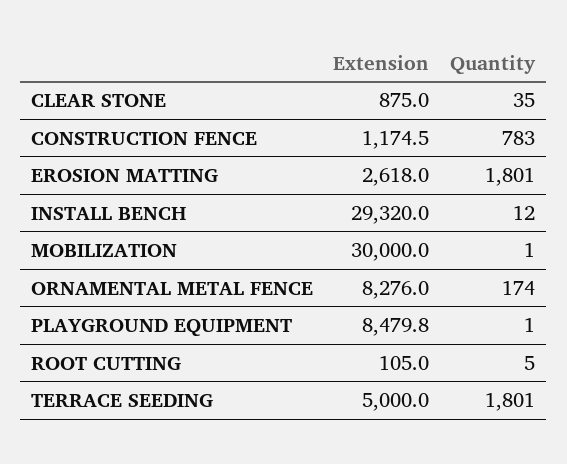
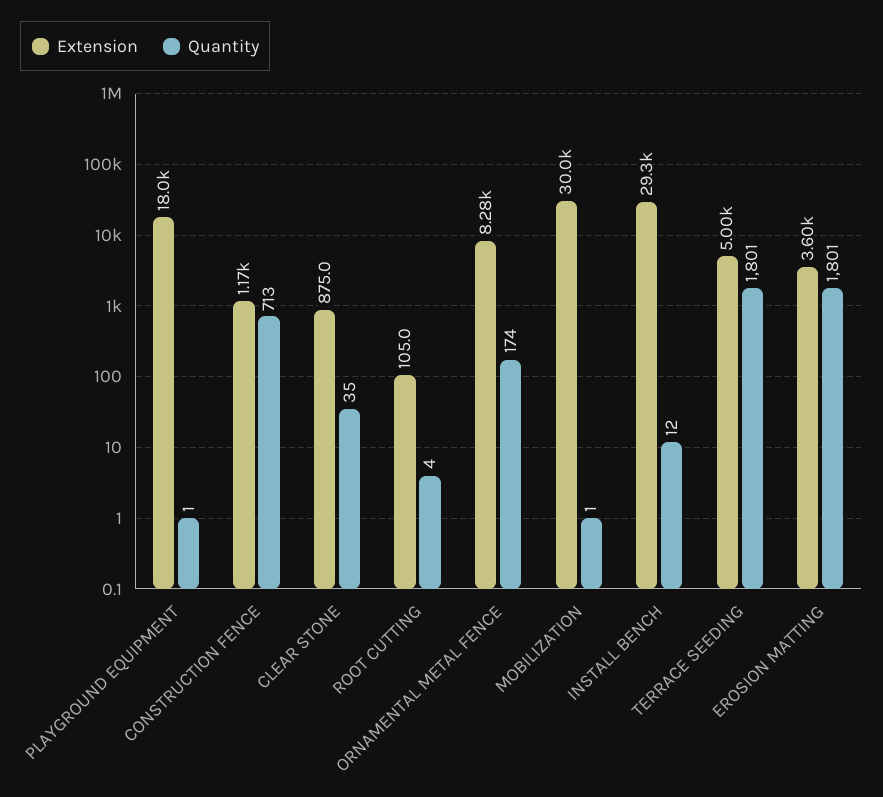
  {
    "Extension": {
      "CLEAR STONE": 875,
      "CONSTRUCTION FENCE": 1174.5,
-     "EROSION MATTING": 2618,
+     "EROSION MATTING": 3600,
      "INSTALL BENCH": 29320,
      "MOBILIZATION": 30000,
      "ORNAMENTAL METAL FENCE": 8276,
-     "PLAYGROUND EQUIPMENT": 8479.8,
+     "PLAYGROUND EQUIPMENT": 18000,
      "ROOT CUTTING": 105,
      "TERRACE SEEDING": 5000
    },
    "Quantity": {
      "CLEAR STONE": 35,
-     "CONSTRUCTION FENCE": 783,
+     "CONSTRUCTION FENCE": 713,
      "EROSION MATTING": 1801,
      "INSTALL BENCH": 12,
      "MOBILIZATION": 1,
      "ORNAMENTAL METAL FENCE": 174,
      "PLAYGROUND EQUIPMENT": 1,
-     "ROOT CUTTING": 5,
+     "ROOT CUTTING": 4,
      "TERRACE SEEDING": 1801
    }
  }

